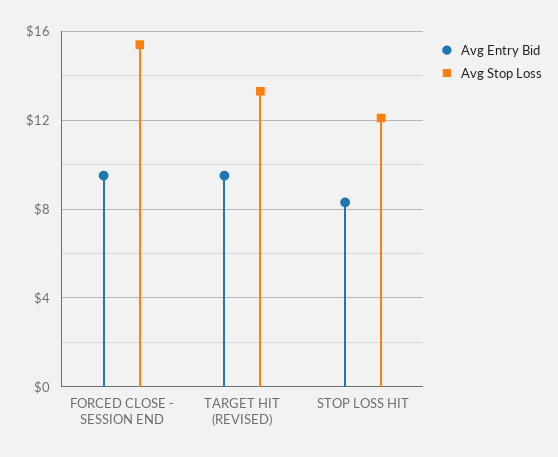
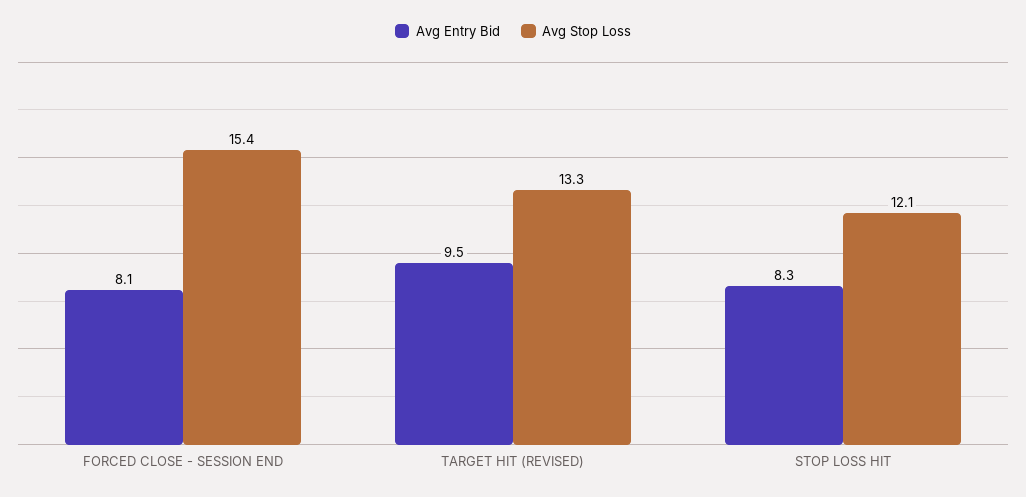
  {
    "Avg Entry Bid": {
-     "FORCED CLOSE - SESSION END": 9.5,
+     "FORCED CLOSE - SESSION END": 8.1,
      "TARGET HIT (REVISED)": 9.5,
      "STOP LOSS HIT": 8.3
    },
    "Avg Stop Loss": {
      "FORCED CLOSE - SESSION END": 15.4,
      "TARGET HIT (REVISED)": 13.3,
      "STOP LOSS HIT": 12.1
    }
  }

